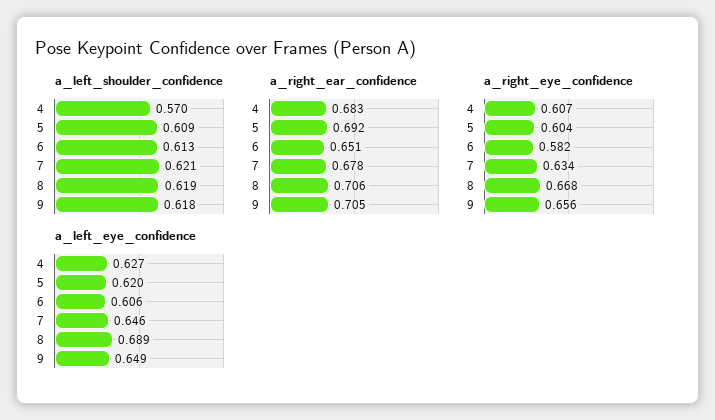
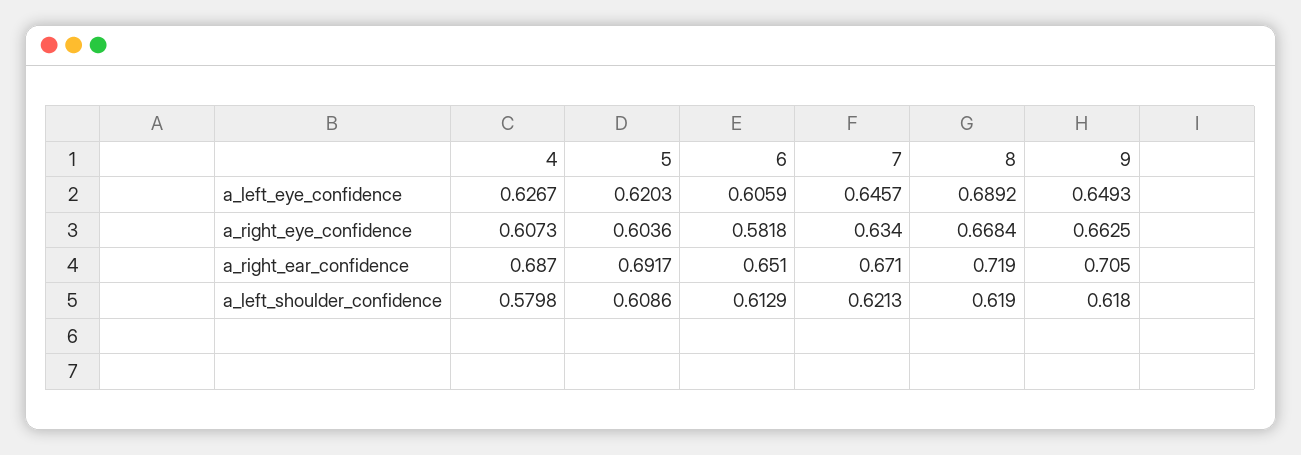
  {
    "a_left_shoulder_confidence": {
-     "4": 0.57,
+     "4": 0.5798,
      "5": 0.6086,
      "6": 0.6129,
      "7": 0.6213,
      "8": 0.619,
      "9": 0.618
    },
    "a_right_ear_confidence": {
-     "4": 0.683,
+     "4": 0.687,
      "5": 0.6917,
      "6": 0.651,
-     "7": 0.678,
+     "7": 0.671,
-     "8": 0.706,
+     "8": 0.719,
      "9": 0.705
    },
    "a_right_eye_confidence": {
      "4": 0.6073,
      "5": 0.6036,
      "6": 0.5818,
      "7": 0.634,
      "8": 0.6684,
-     "9": 0.656
+     "9": 0.6625
    },
    "a_left_eye_confidence": {
      "4": 0.6267,
      "5": 0.6203,
      "6": 0.6059,
      "7": 0.6457,
      "8": 0.6892,
      "9": 0.6493
    }
  }

